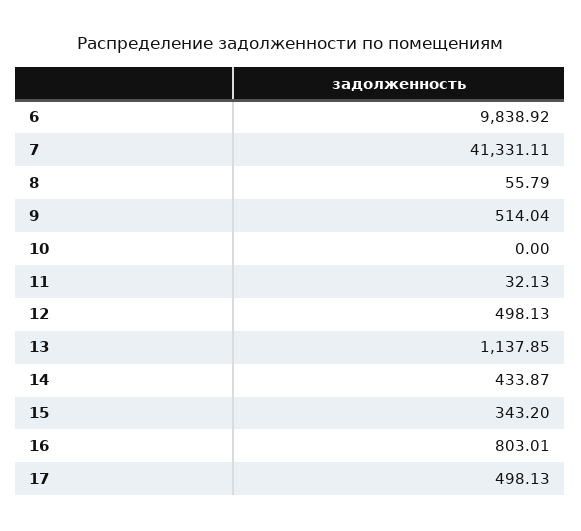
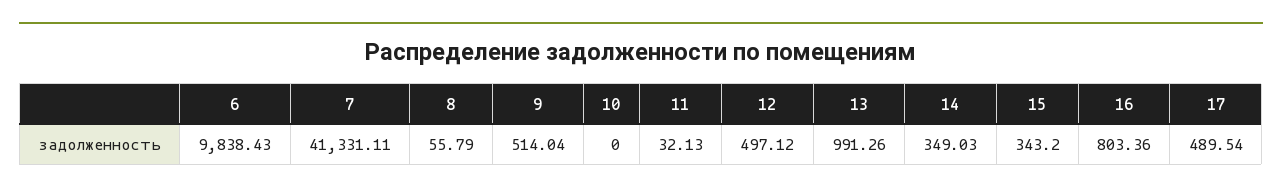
  {
-   "6": 9838.92,
+   "6": 9838.43,
    "7": 41331.11,
    "8": 55.79,
    "9": 514.04,
    "10": 0,
    "11": 32.13,
-   "12": 498.13,
+   "12": 497.12,
-   "13": 1137.85,
+   "13": 991.26,
-   "14": 433.87,
+   "14": 349.03,
    "15": 343.2,
-   "16": 803.01,
+   "16": 803.36,
-   "17": 498.13
+   "17": 489.54
  }

